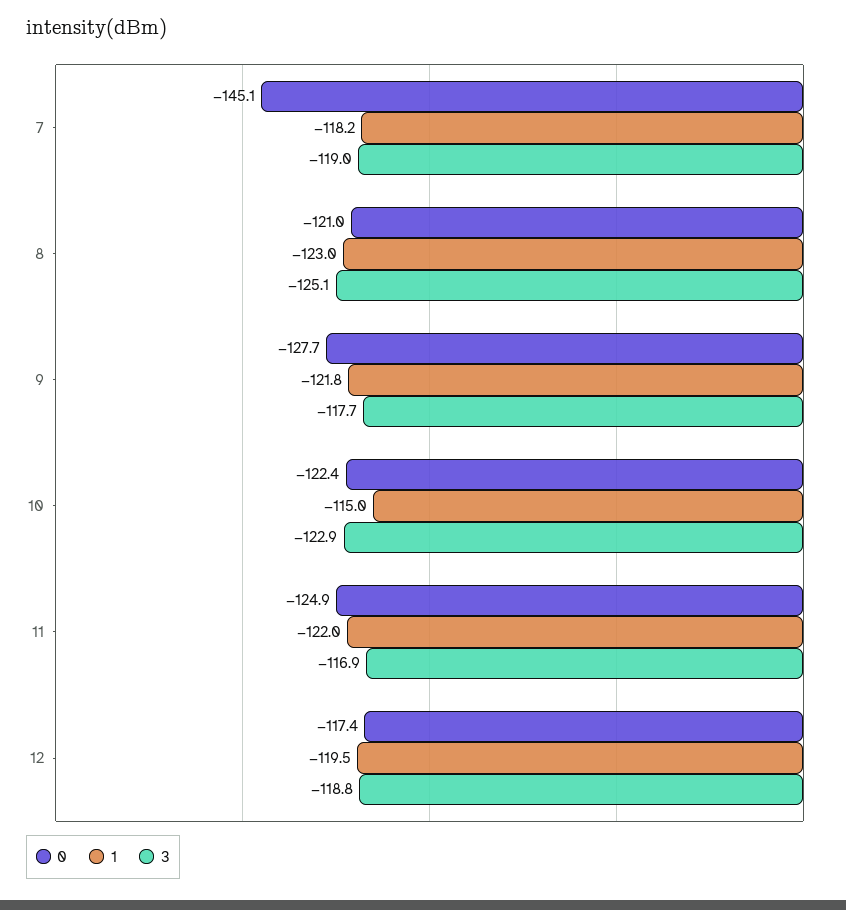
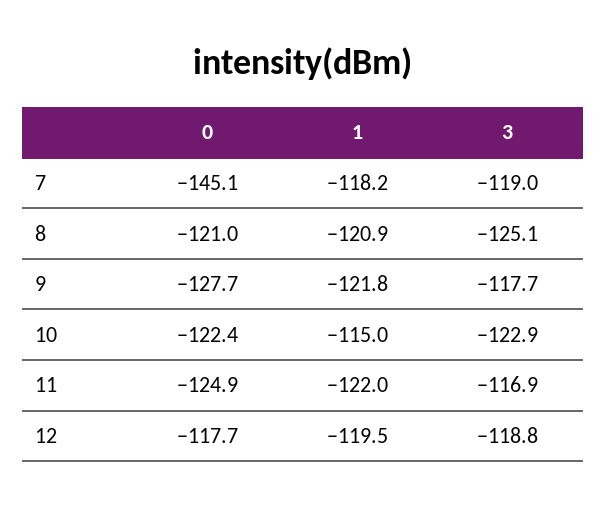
  {
    "0": {
      "7": -145.1,
      "8": -121,
      "9": -127.7,
      "10": -122.4,
      "11": -124.9,
-     "12": -117.4
+     "12": -117.7
    },
    "1": {
      "7": -118.2,
-     "8": -123,
+     "8": -120.9,
      "9": -121.8,
      "10": -115,
      "11": -122,
      "12": -119.5
    },
    "3": {
      "7": -119,
      "8": -125.1,
      "9": -117.7,
      "10": -122.9,
      "11": -116.9,
      "12": -118.8
    }
  }

